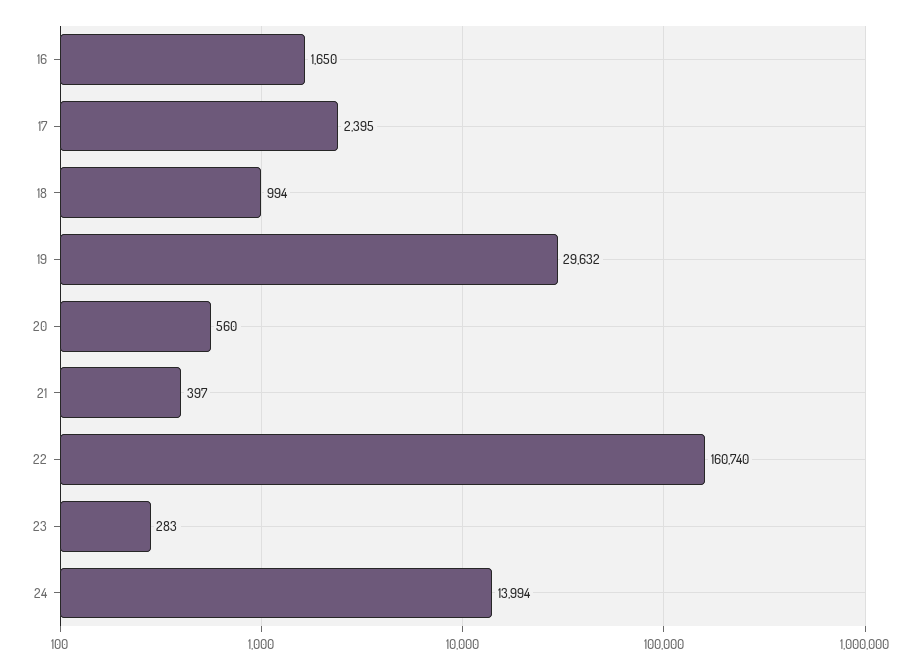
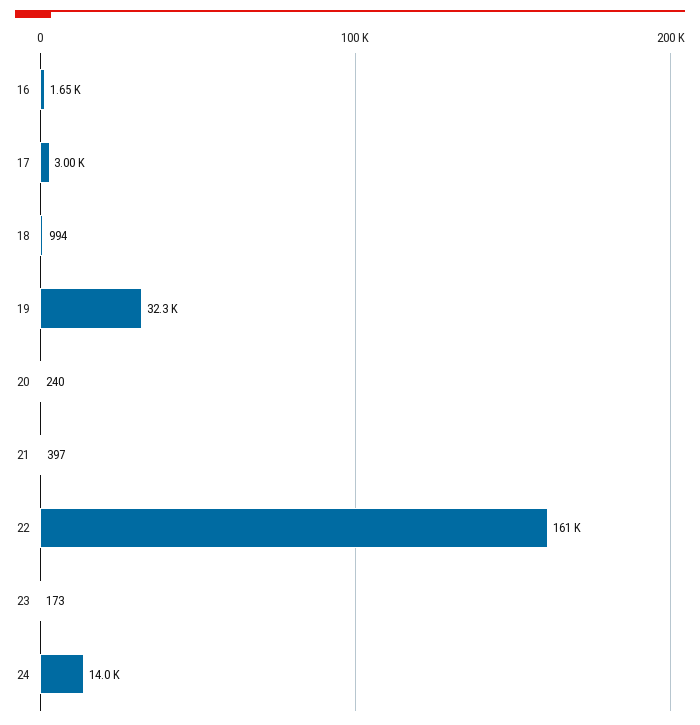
  {
    "16": 1650,
-   "17": 2395,
+   "17": 3000,
    "18": 994,
-   "19": 29632,
+   "19": 32300,
-   "20": 560,
+   "20": 240,
    "21": 397,
    "22": 160740,
-   "23": 283,
+   "23": 173,
    "24": 13994
  }

